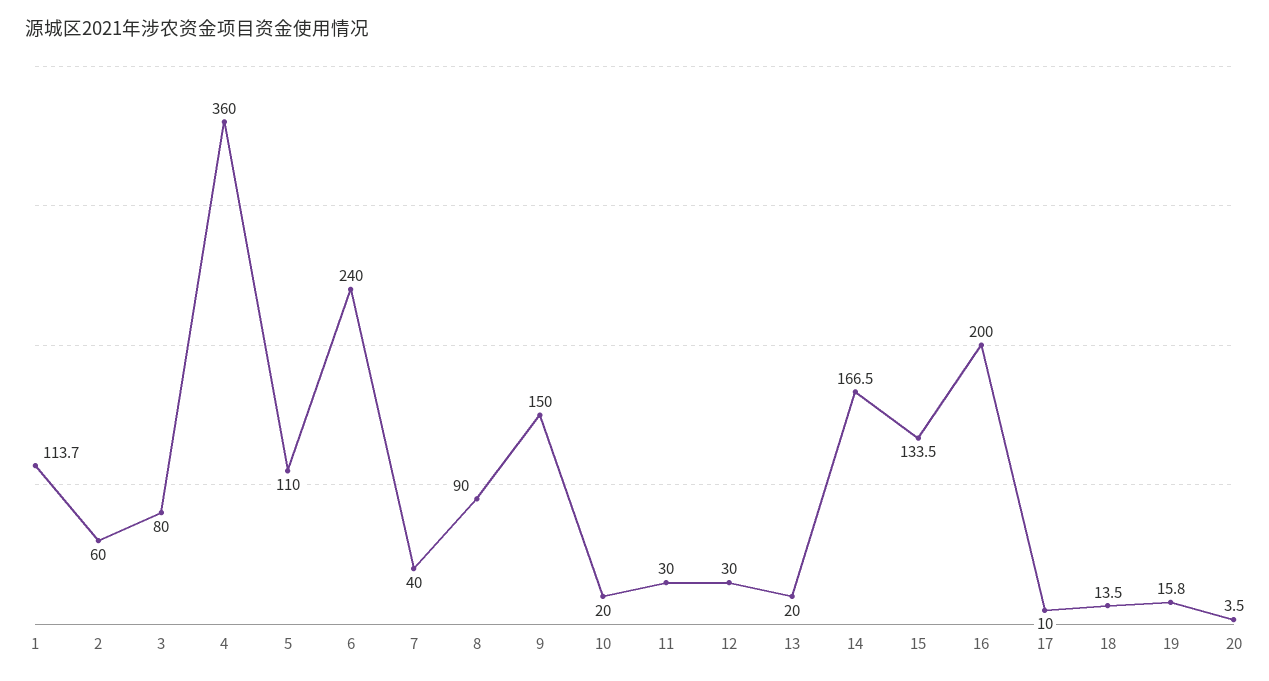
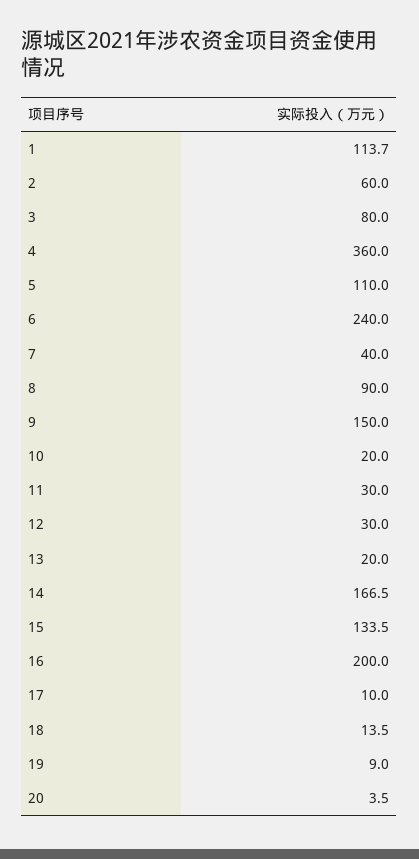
  {
    "1": 113.7,
    "2": 60,
    "3": 80,
    "4": 360,
    "5": 110,
    "6": 240,
    "7": 40,
    "8": 90,
    "9": 150,
    "10": 20,
    "11": 30,
    "12": 30,
    "13": 20,
    "14": 166.5,
    "15": 133.5,
    "16": 200,
    "17": 10,
    "18": 13.5,
-   "19": 15.8,
+   "19": 9,
    "20": 3.5
  }

